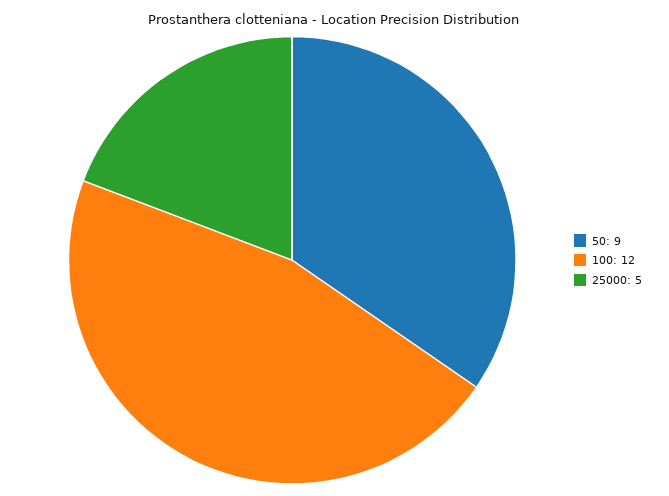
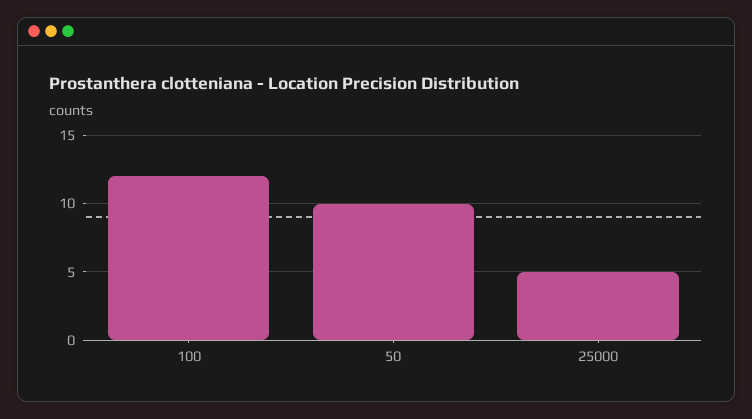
  {
-   "50": 9,
+   "50": 10,
    "100": 12,
    "25000": 5
  }

